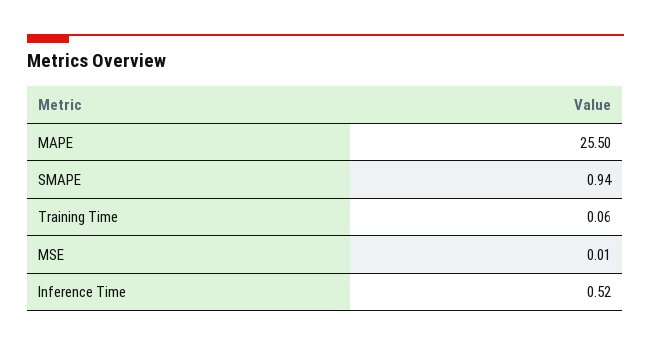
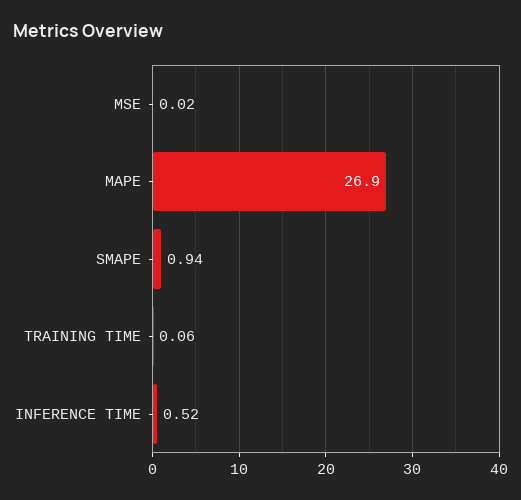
  {
-   "MAPE": 25.5,
+   "MAPE": 26.9,
    "SMAPE": 0.94,
    "Training Time": 0.06,
-   "MSE": 0.01,
+   "MSE": 0.02,
    "Inference Time": 0.52
  }

